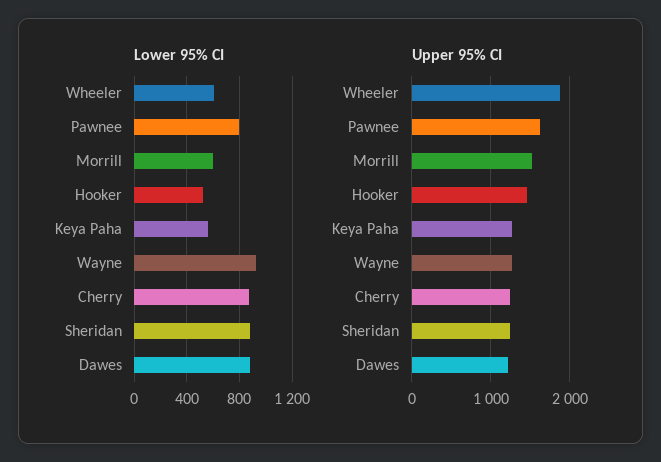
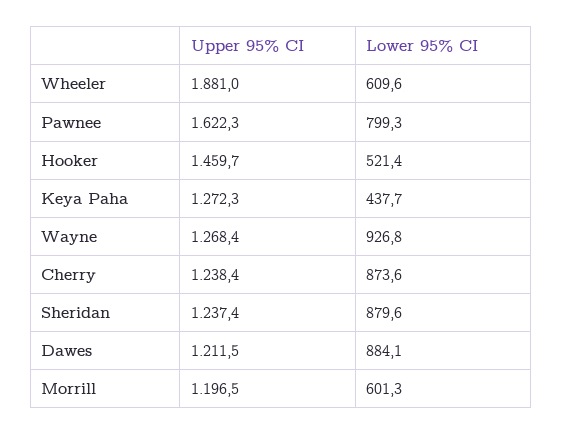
  {
    "Lower 95% CI": {
      "Wheeler": 609.6,
      "Pawnee": 799.3,
      "Morrill": 601.3,
      "Hooker": 521.4,
-     "Keya Paha": 550,
+     "Keya Paha": 437.7,
      "Wayne": 926.8,
      "Cherry": 873.6,
      "Sheridan": 879.6,
      "Dawes": 884.1
    },
    "Upper 95% CI": {
      "Wheeler": 1881,
      "Pawnee": 1622.3,
-     "Morrill": 1500,
+     "Morrill": 1196.5,
      "Hooker": 1459.7,
      "Keya Paha": 1272.3,
      "Wayne": 1268.4,
      "Cherry": 1238.4,
      "Sheridan": 1237.4,
      "Dawes": 1211.5
    }
  }

